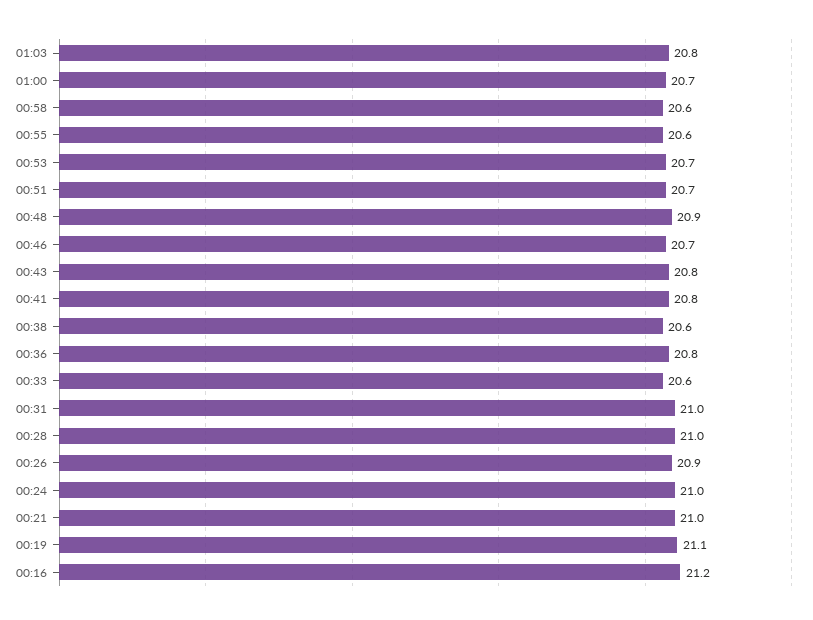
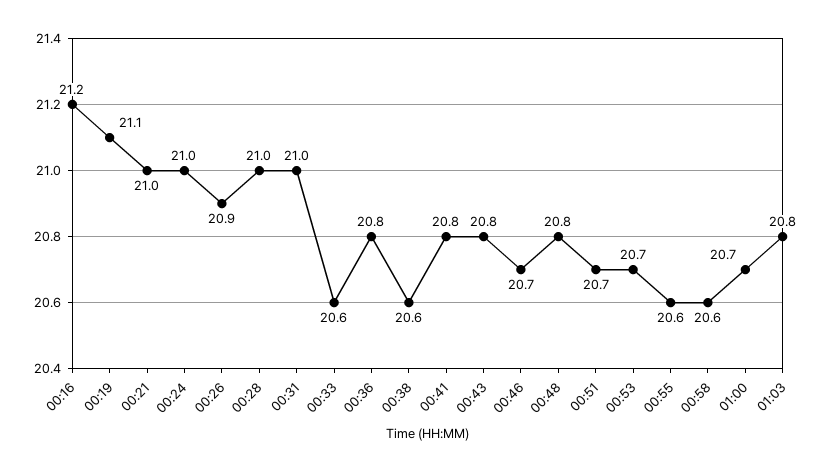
  {
    "01:03": 20.8,
    "01:00": 20.7,
    "00:58": 20.6,
    "00:55": 20.6,
    "00:53": 20.7,
    "00:51": 20.7,
-   "00:48": 20.9,
+   "00:48": 20.8,
    "00:46": 20.7,
    "00:43": 20.8,
    "00:41": 20.8,
    "00:38": 20.6,
    "00:36": 20.8,
    "00:33": 20.6,
    "00:31": 21,
    "00:28": 21,
    "00:26": 20.9,
    "00:24": 21,
    "00:21": 21,
    "00:19": 21.1,
    "00:16": 21.2
  }

